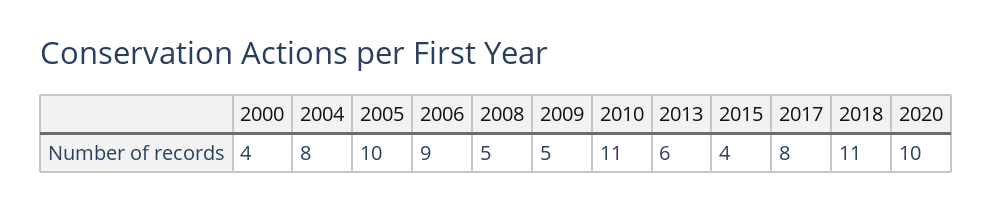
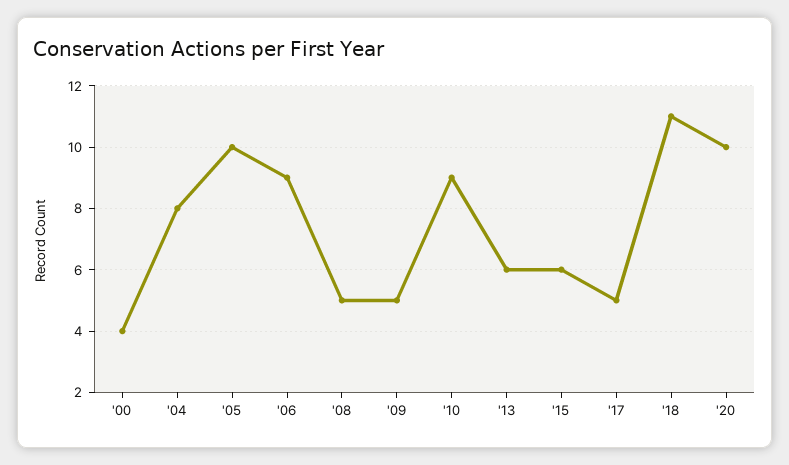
  {
    "2000": 4,
    "2004": 8,
    "2005": 10,
    "2006": 9,
    "2008": 5,
    "2009": 5,
-   "2010": 11,
+   "2010": 9,
    "2013": 6,
-   "2015": 4,
+   "2015": 6,
-   "2017": 8,
+   "2017": 5,
    "2018": 11,
    "2020": 10
  }

